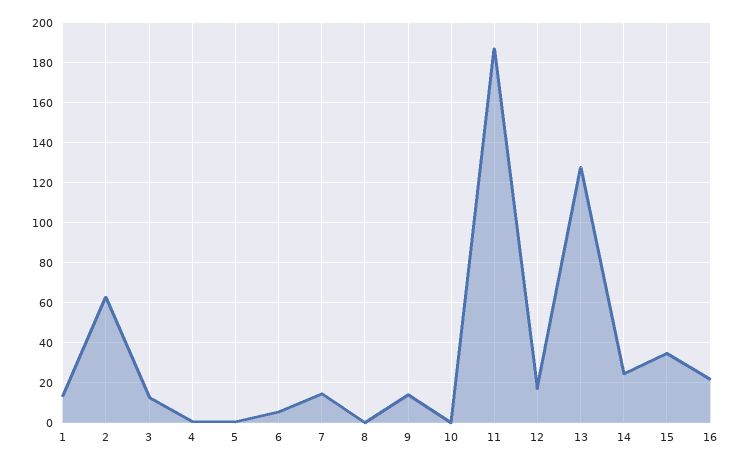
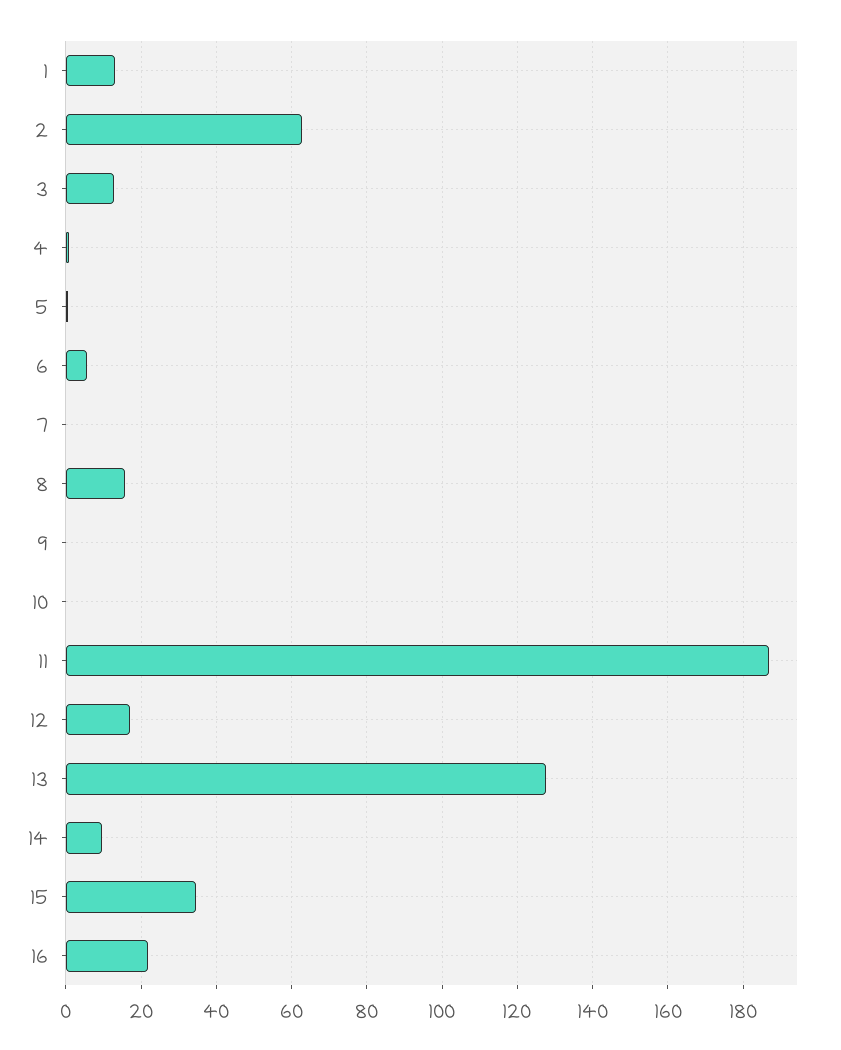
  {
    "1": 14,
    "2": 62,
    "3": 12,
    "4": 0,
    "5": 0,
    "6": 6,
-   "7": 15,
+   "7": 0,
-   "8": 0,
+   "8": 16,
-   "9": 15,
+   "9": 0,
    "10": 0,
    "11": 186,
    "12": 18,
    "13": 128,
-   "14": 25,
+   "14": 10,
    "15": 34,
    "16": 22
  }

